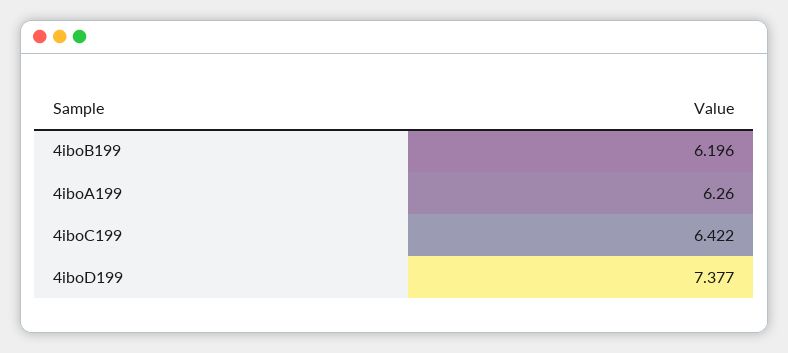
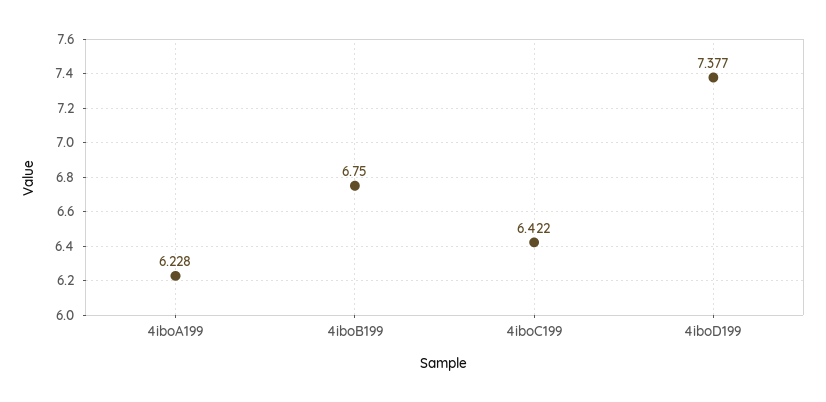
  {
-   "4iboB199": 6.196,
+   "4iboB199": 6.75,
-   "4iboA199": 6.26,
+   "4iboA199": 6.228,
    "4iboC199": 6.422,
    "4iboD199": 7.377
  }

